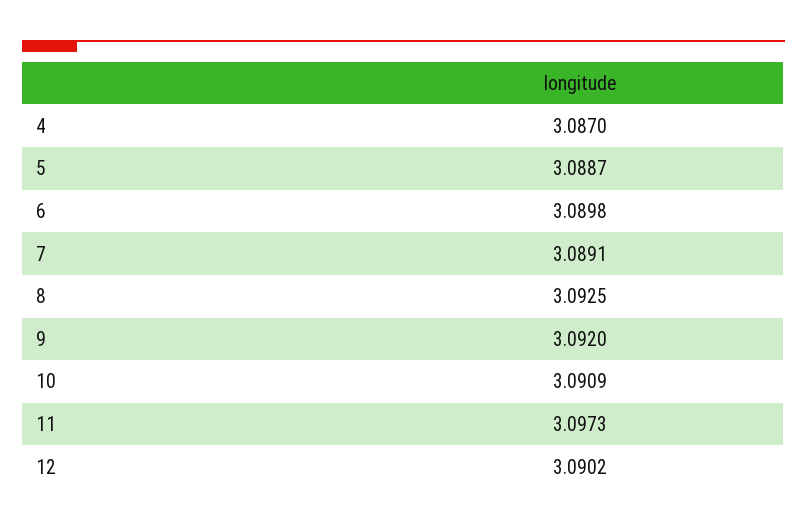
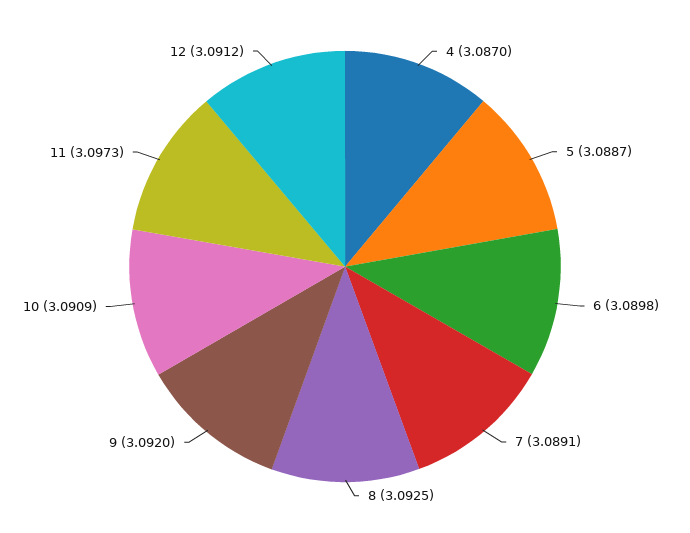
  {
    "4": 3.087,
    "5": 3.0887,
    "6": 3.0898,
    "7": 3.0891,
    "8": 3.0925,
    "9": 3.092,
    "10": 3.0909,
    "11": 3.0973,
-   "12": 3.0902
+   "12": 3.0912
  }

